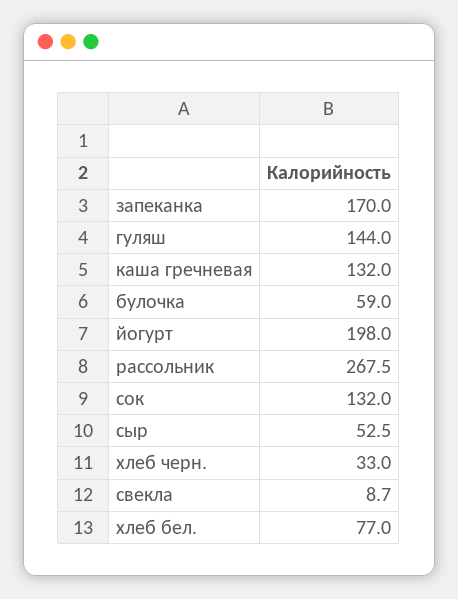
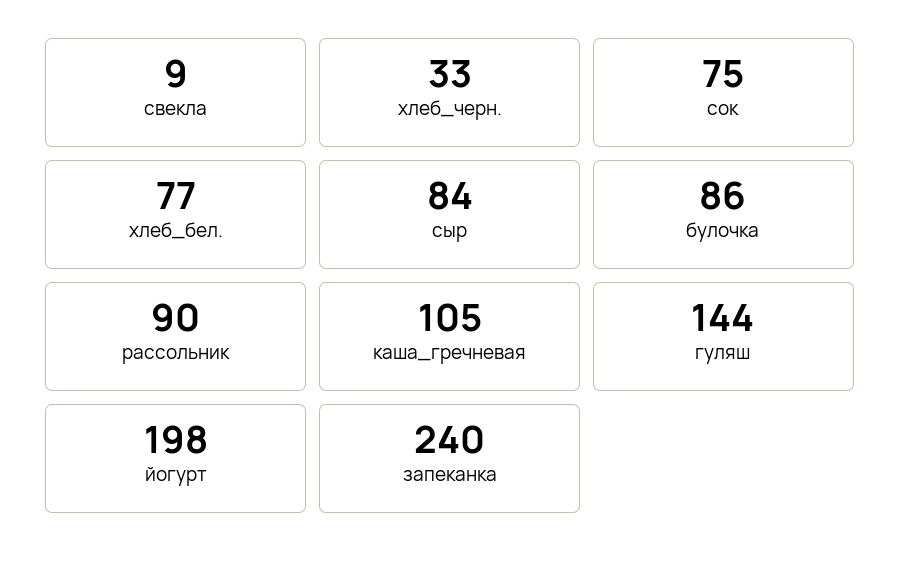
  {
-   "запеканка": 170,
+   "запеканка": 240,
    "гуляш": 144,
-   "каша гречневая": 132,
+   "каша гречневая": 105,
-   "булочка": 59,
+   "булочка": 86,
    "йогурт": 198,
-   "рассольник": 267.5,
+   "рассольник": 90,
-   "сок": 132,
+   "сок": 75,
-   "сыр": 52.5,
+   "сыр": 84,
    "хлеб черн.": 33,
    "свекла": 8.7,
    "хлеб бел.": 77
  }

